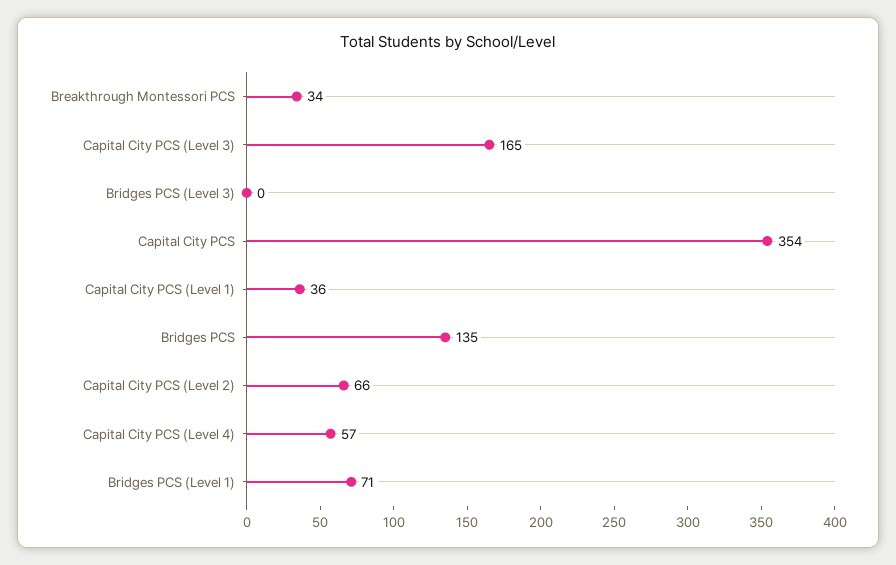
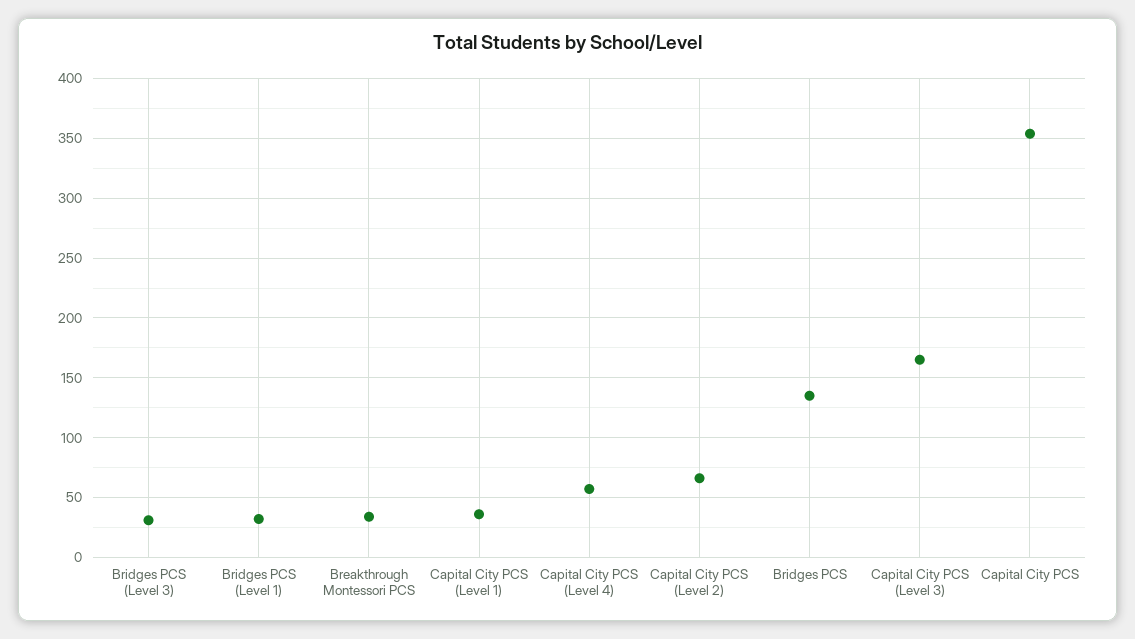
  {
    "Breakthrough Montessori PCS": 34,
    "Capital City PCS (Level 3)": 165,
-   "Bridges PCS (Level 3)": 0,
+   "Bridges PCS (Level 3)": 30,
    "Capital City PCS": 354,
    "Capital City PCS (Level 1)": 36,
    "Bridges PCS": 135,
    "Capital City PCS (Level 2)": 66,
    "Capital City PCS (Level 4)": 57,
-   "Bridges PCS (Level 1)": 71
+   "Bridges PCS (Level 1)": 30
  }

